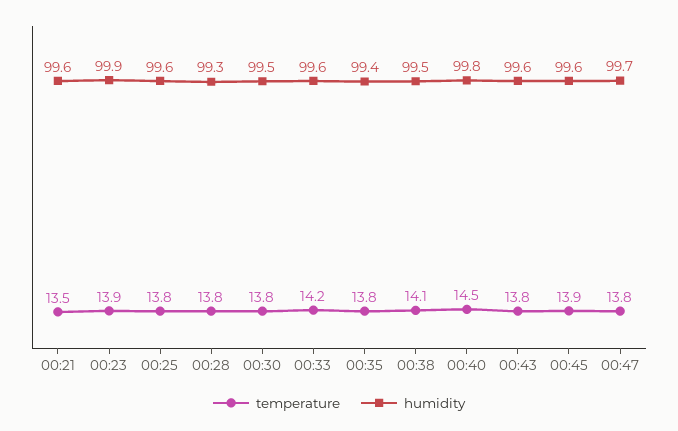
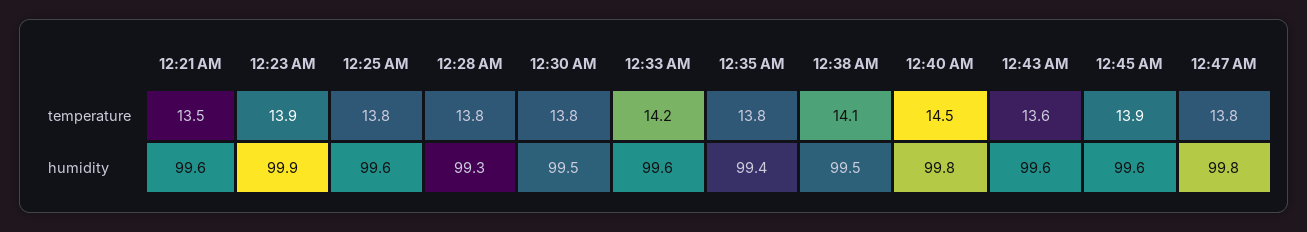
  {
    "temperature": {
      "00:21": 13.5,
      "00:23": 13.9,
      "00:25": 13.8,
      "00:28": 13.8,
      "00:30": 13.8,
      "00:33": 14.2,
      "00:35": 13.8,
      "00:38": 14.1,
      "00:40": 14.5,
-     "00:43": 13.8,
+     "00:43": 13.6,
      "00:45": 13.9,
      "00:47": 13.8
    },
    "humidity": {
      "00:21": 99.6,
      "00:23": 99.9,
      "00:25": 99.6,
      "00:28": 99.3,
      "00:30": 99.5,
      "00:33": 99.6,
      "00:35": 99.4,
      "00:38": 99.5,
      "00:40": 99.8,
      "00:43": 99.6,
      "00:45": 99.6,
-     "00:47": 99.7
+     "00:47": 99.8
    }
  }

